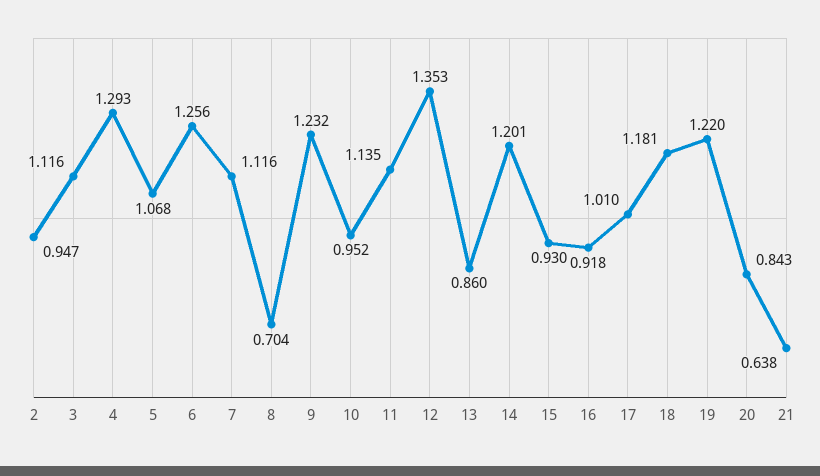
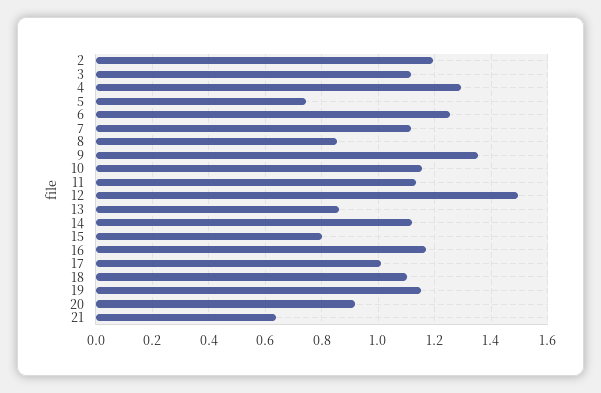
  {
-   "2": 0.947,
+   "2": 1.2,
    "3": 1.116,
    "4": 1.293,
-   "5": 1.068,
+   "5": 0.75,
    "6": 1.256,
    "7": 1.116,
-   "8": 0.704,
+   "8": 0.85,
-   "9": 1.232,
+   "9": 1.35,
-   "10": 0.952,
+   "10": 1.15,
    "11": 1.135,
-   "12": 1.353,
+   "12": 1.5,
    "13": 0.86,
-   "14": 1.201,
+   "14": 1.125,
-   "15": 0.93,
+   "15": 0.8,
-   "16": 0.918,
+   "16": 1.175,
    "17": 1.01,
-   "18": 1.181,
+   "18": 1.1,
-   "19": 1.22,
+   "19": 1.15,
-   "20": 0.843,
+   "20": 0.925,
    "21": 0.638
  }

